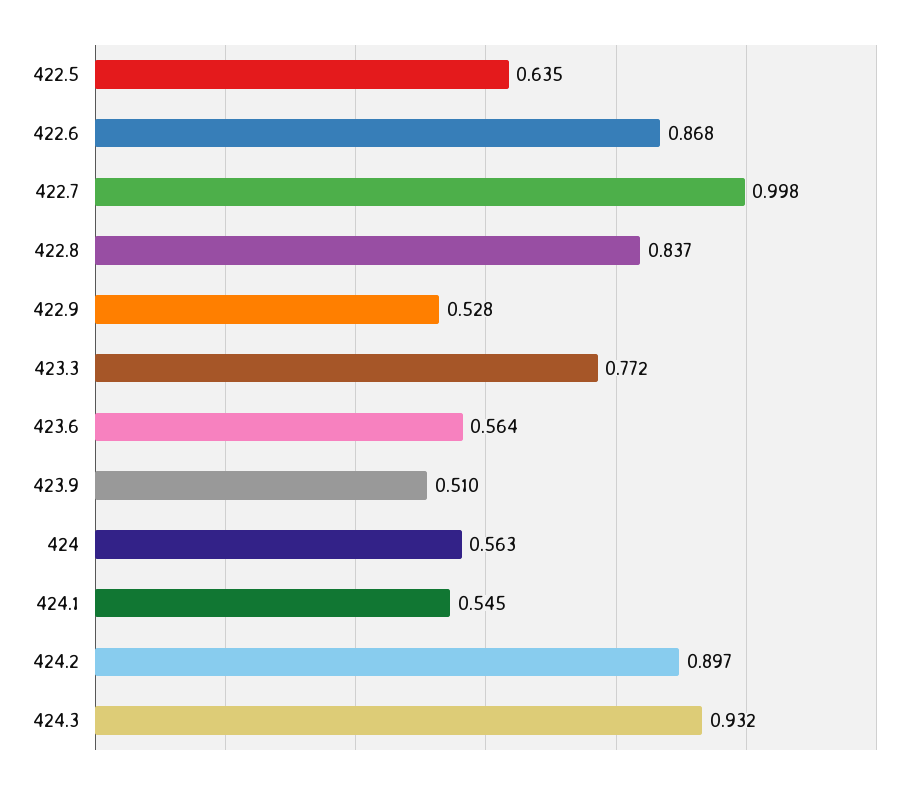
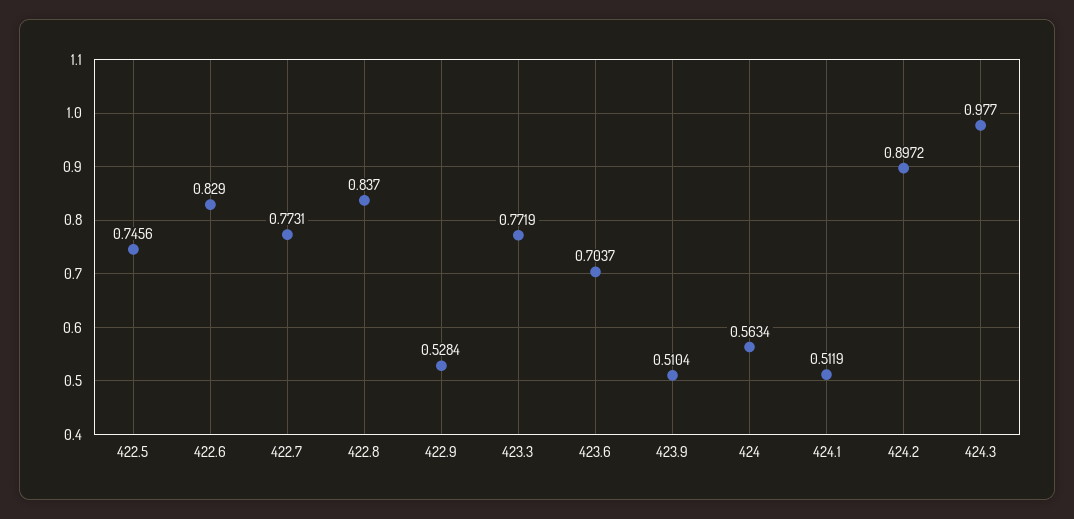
  {
-   "422.5": 0.635,
+   "422.5": 0.7456,
-   "422.6": 0.868,
+   "422.6": 0.829,
-   "422.7": 0.998,
+   "422.7": 0.7731,
    "422.8": 0.837,
    "422.9": 0.5284,
    "423.3": 0.7719,
-   "423.6": 0.564,
+   "423.6": 0.7037,
    "423.9": 0.5104,
    "424": 0.5634,
-   "424.1": 0.545,
+   "424.1": 0.5119,
    "424.2": 0.8972,
-   "424.3": 0.932
+   "424.3": 0.977
  }

